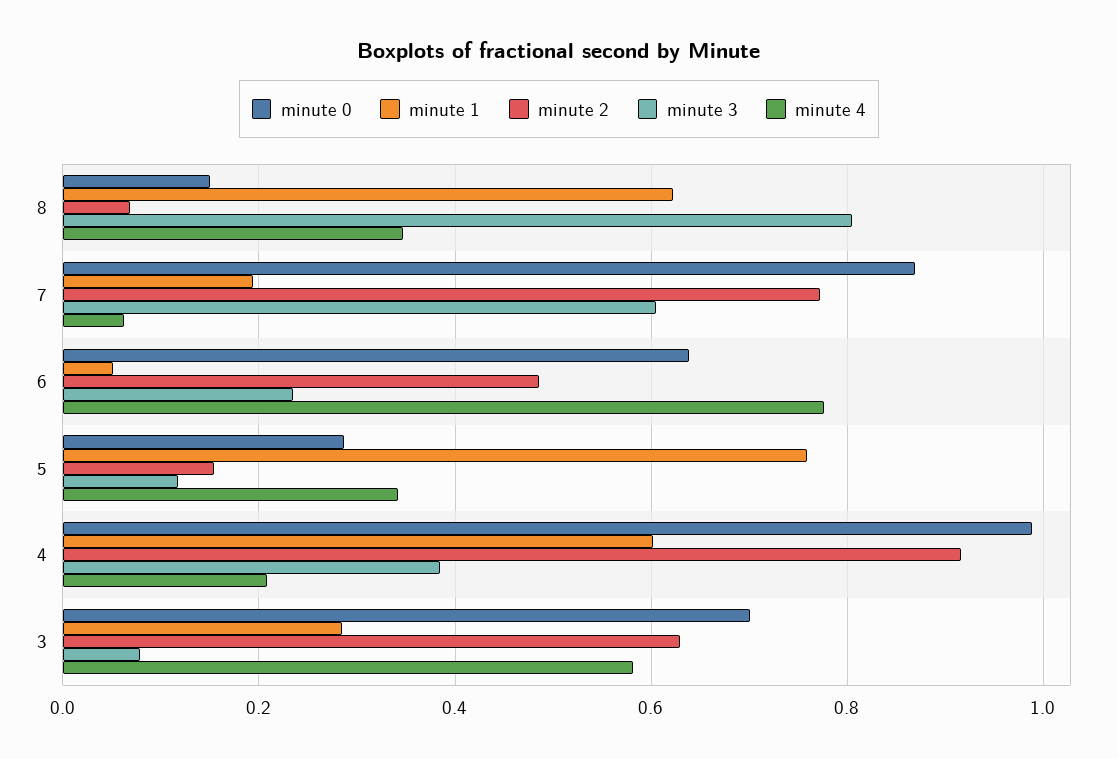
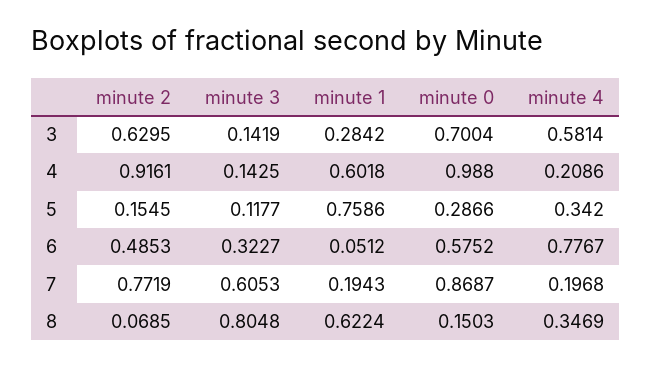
  {
    "minute 0": {
      "8": 0.1503,
      "7": 0.8687,
-     "6": 0.64,
+     "6": 0.5752,
      "5": 0.2866,
      "4": 0.988,
      "3": 0.7004
    },
    "minute 1": {
      "8": 0.6224,
      "7": 0.1943,
      "6": 0.0512,
      "5": 0.7586,
      "4": 0.6018,
      "3": 0.2842
    },
    "minute 2": {
      "8": 0.0685,
      "7": 0.7719,
      "6": 0.4853,
      "5": 0.1545,
      "4": 0.9161,
      "3": 0.6295
    },
    "minute 3": {
      "8": 0.8048,
      "7": 0.6053,
-     "6": 0.24,
+     "6": 0.3227,
      "5": 0.1177,
-     "4": 0.38,
+     "4": 0.1425,
-     "3": 0.08
+     "3": 0.1419
    },
    "minute 4": {
      "8": 0.3469,
-     "7": 0.06,
+     "7": 0.1968,
      "6": 0.7767,
      "5": 0.342,
      "4": 0.2086,
      "3": 0.5814
    }
  }

